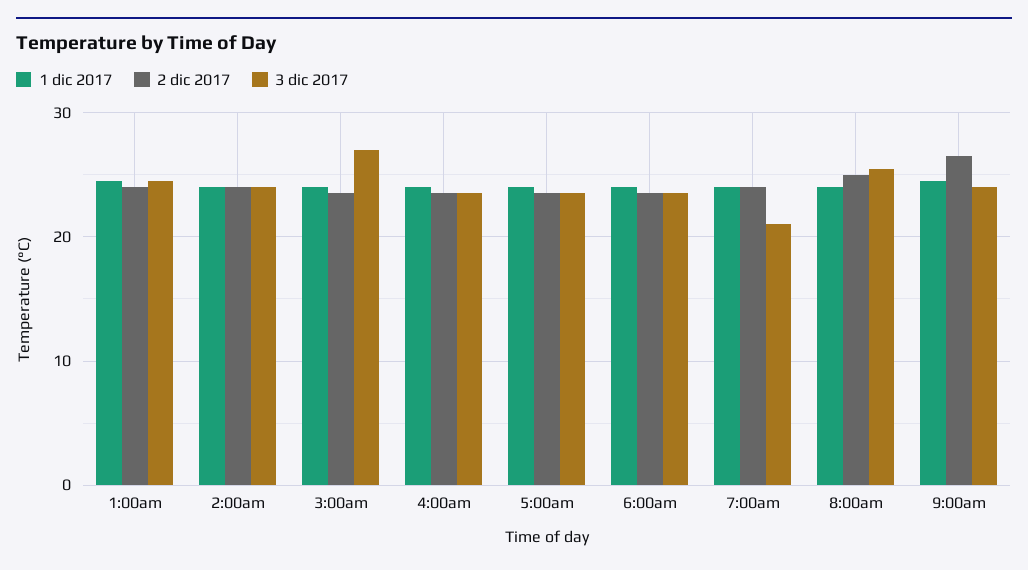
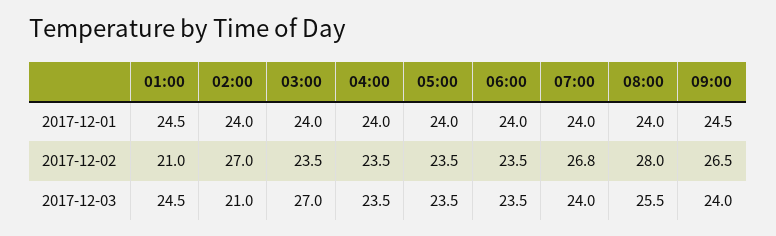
  {
    "1 dic 2017": {
      "1:00am": 24.5,
      "2:00am": 24,
      "3:00am": 24,
      "4:00am": 24,
      "5:00am": 24,
      "6:00am": 24,
      "7:00am": 24,
      "8:00am": 24,
      "9:00am": 24.5
    },
    "2 dic 2017": {
-     "1:00am": 24,
+     "1:00am": 21,
-     "2:00am": 24,
+     "2:00am": 27,
      "3:00am": 23.5,
      "4:00am": 23.5,
      "5:00am": 23.5,
      "6:00am": 23.5,
-     "7:00am": 24,
+     "7:00am": 26.8,
-     "8:00am": 25,
+     "8:00am": 28,
      "9:00am": 26.5
    },
    "3 dic 2017": {
      "1:00am": 24.5,
-     "2:00am": 24,
+     "2:00am": 21,
      "3:00am": 27,
      "4:00am": 23.5,
      "5:00am": 23.5,
      "6:00am": 23.5,
-     "7:00am": 21,
+     "7:00am": 24,
      "8:00am": 25.5,
      "9:00am": 24
    }
  }

